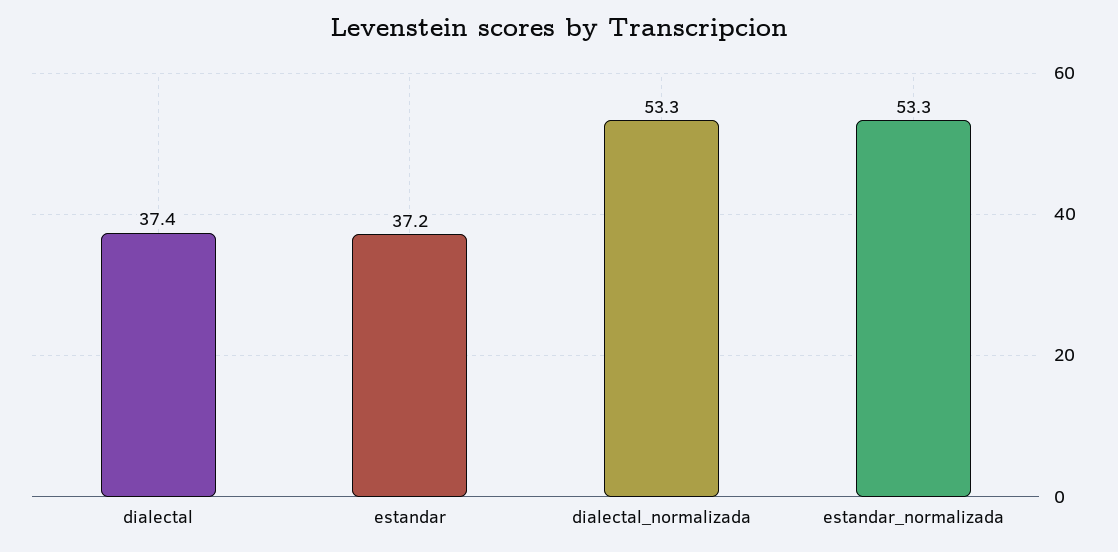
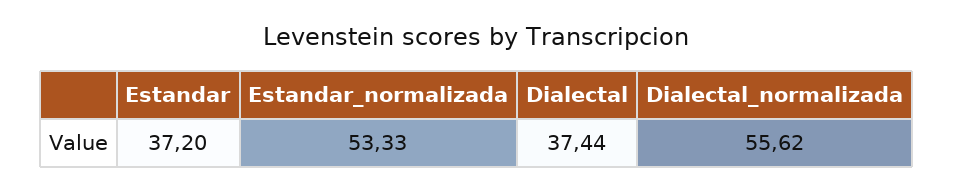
  {
    "dialectal": 37.44,
    "estandar": 37.2,
-   "dialectal_normalizada": 53.3,
+   "dialectal_normalizada": 55.62,
    "estandar_normalizada": 53.33
  }

